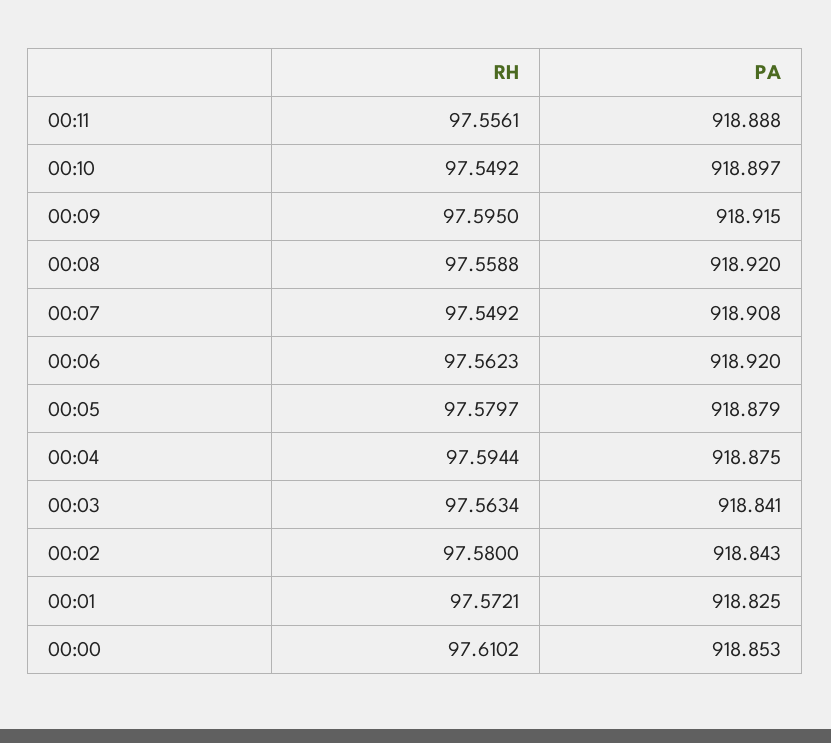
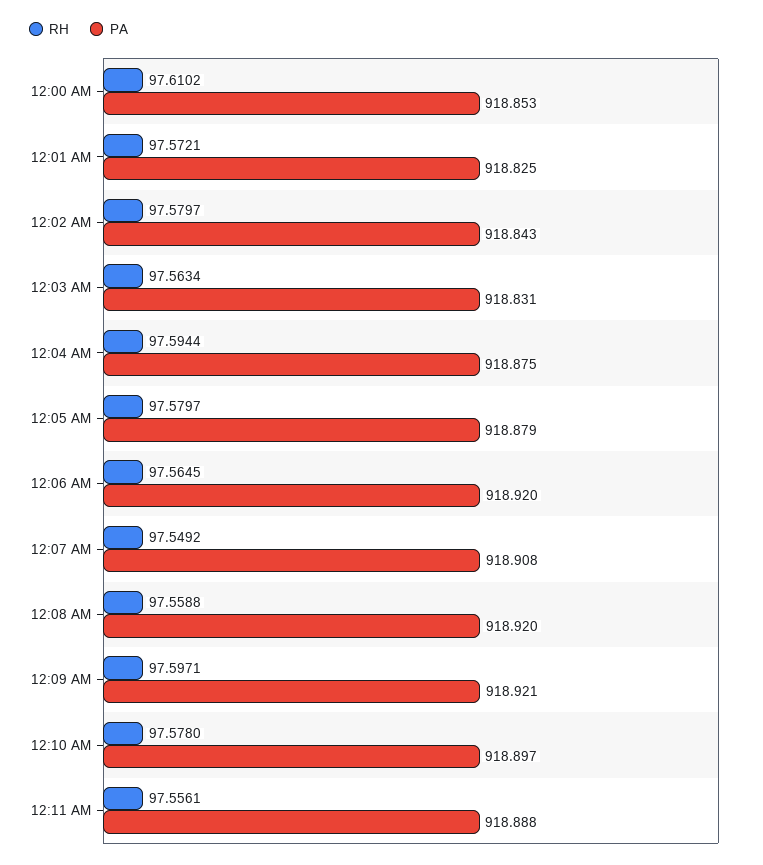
  {
    "RH": {
      "00:11": 97.5561,
-     "00:10": 97.5492,
+     "00:10": 97.578,
-     "00:09": 97.595,
+     "00:09": 97.5971,
      "00:08": 97.5588,
      "00:07": 97.5492,
-     "00:06": 97.5623,
+     "00:06": 97.5645,
      "00:05": 97.5797,
      "00:04": 97.5944,
      "00:03": 97.5634,
-     "00:02": 97.58,
+     "00:02": 97.5797,
      "00:01": 97.5721,
      "00:00": 97.6102
    },
    "PA": {
      "00:11": 918.888,
      "00:10": 918.897,
-     "00:09": 918.915,
+     "00:09": 918.921,
      "00:08": 918.92,
      "00:07": 918.908,
      "00:06": 918.92,
      "00:05": 918.879,
      "00:04": 918.875,
-     "00:03": 918.841,
+     "00:03": 918.831,
      "00:02": 918.843,
      "00:01": 918.825,
      "00:00": 918.853
    }
  }

